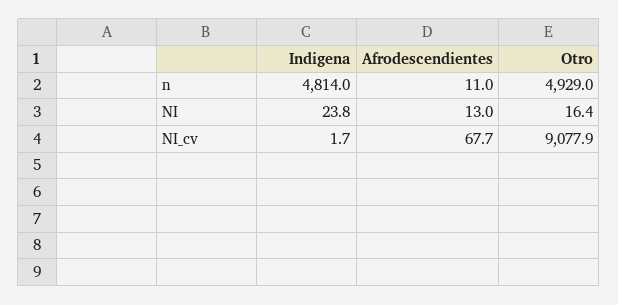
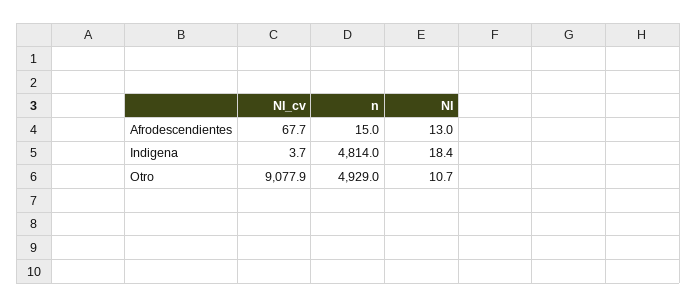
  {
    "Indigena": {
      "n": 4814,
-     "NI": 23.8,
+     "NI": 18.4,
-     "NI_cv": 1.7
+     "NI_cv": 3.7
    },
    "Afrodescendientes": {
-     "n": 11,
+     "n": 15,
      "NI": 13,
      "NI_cv": 67.7
    },
    "Otro": {
      "n": 4929,
-     "NI": 16.4,
+     "NI": 10.7,
      "NI_cv": 9077.9
    }
  }

